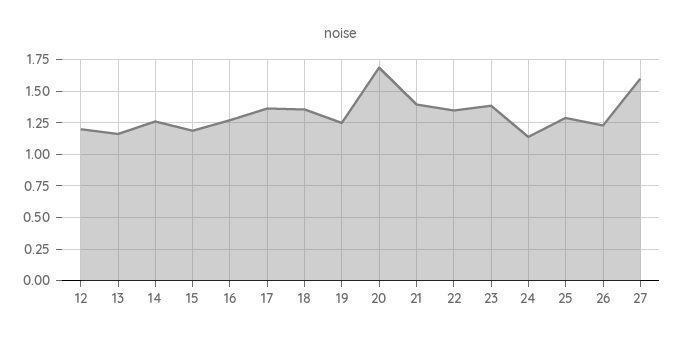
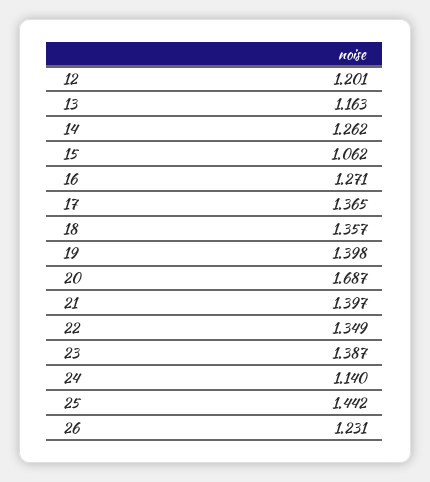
  {
    "12": 1.201,
    "13": 1.163,
    "14": 1.262,
-   "15": 1.2,
+   "15": 1.062,
    "16": 1.271,
    "17": 1.365,
    "18": 1.357,
-   "19": 1.25,
+   "19": 1.398,
    "20": 1.687,
    "21": 1.397,
    "22": 1.349,
    "23": 1.387,
    "24": 1.14,
-   "25": 1.3,
+   "25": 1.442,
-   "26": 1.231,
+   "26": 1.231
-   "27": 1.6
  }

